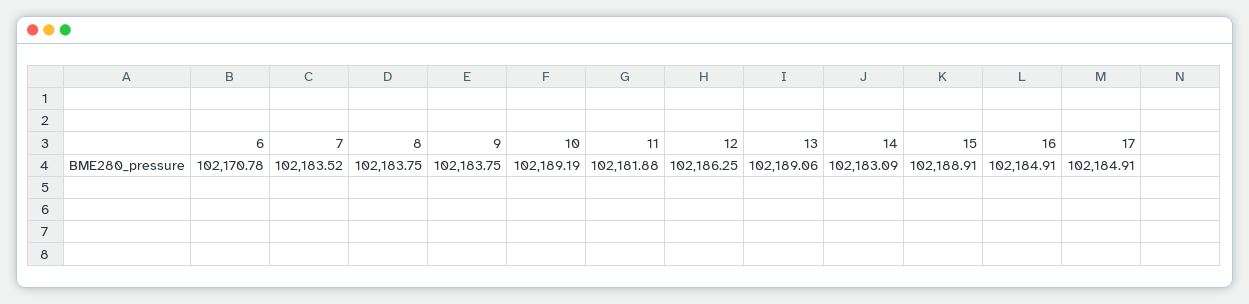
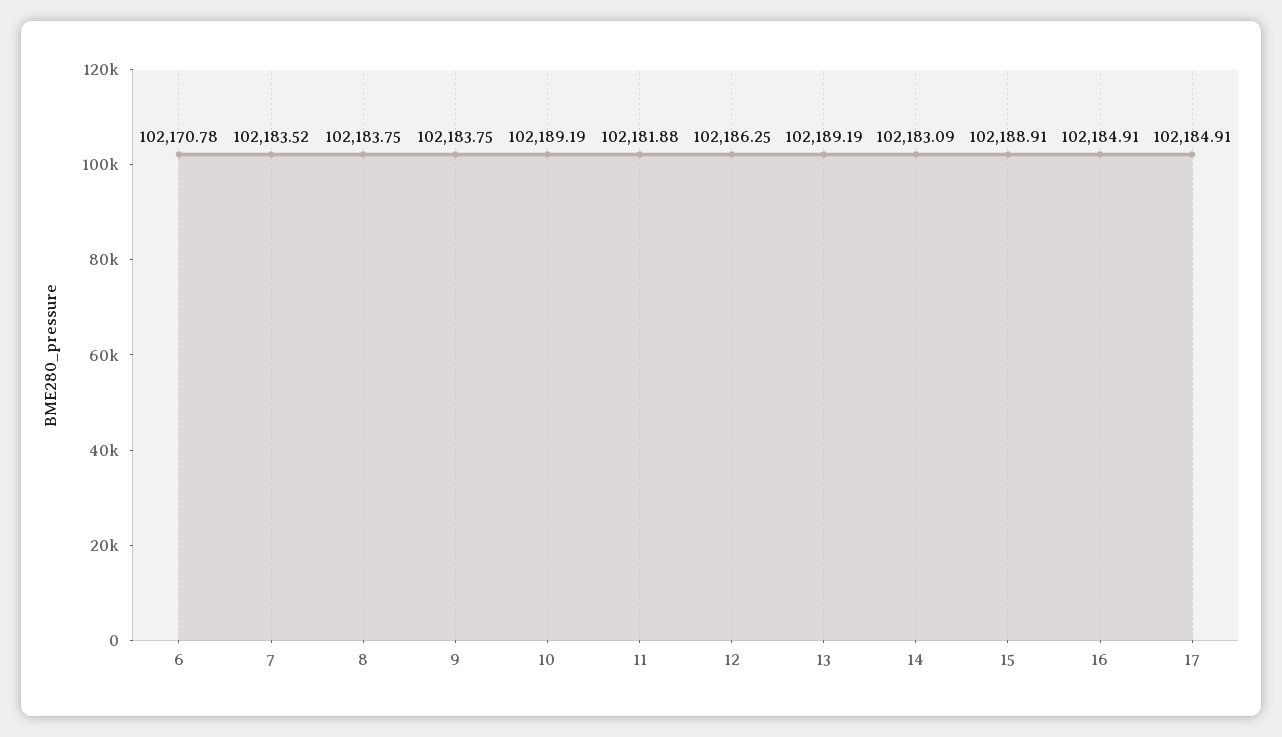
  {
    "6": 102170.78,
    "7": 102183.52,
    "8": 102183.75,
    "9": 102183.75,
    "10": 102189.19,
    "11": 102181.88,
    "12": 102186.25,
-   "13": 102189.06,
+   "13": 102189.19,
    "14": 102183.09,
    "15": 102188.91,
    "16": 102184.91,
    "17": 102184.91
  }

